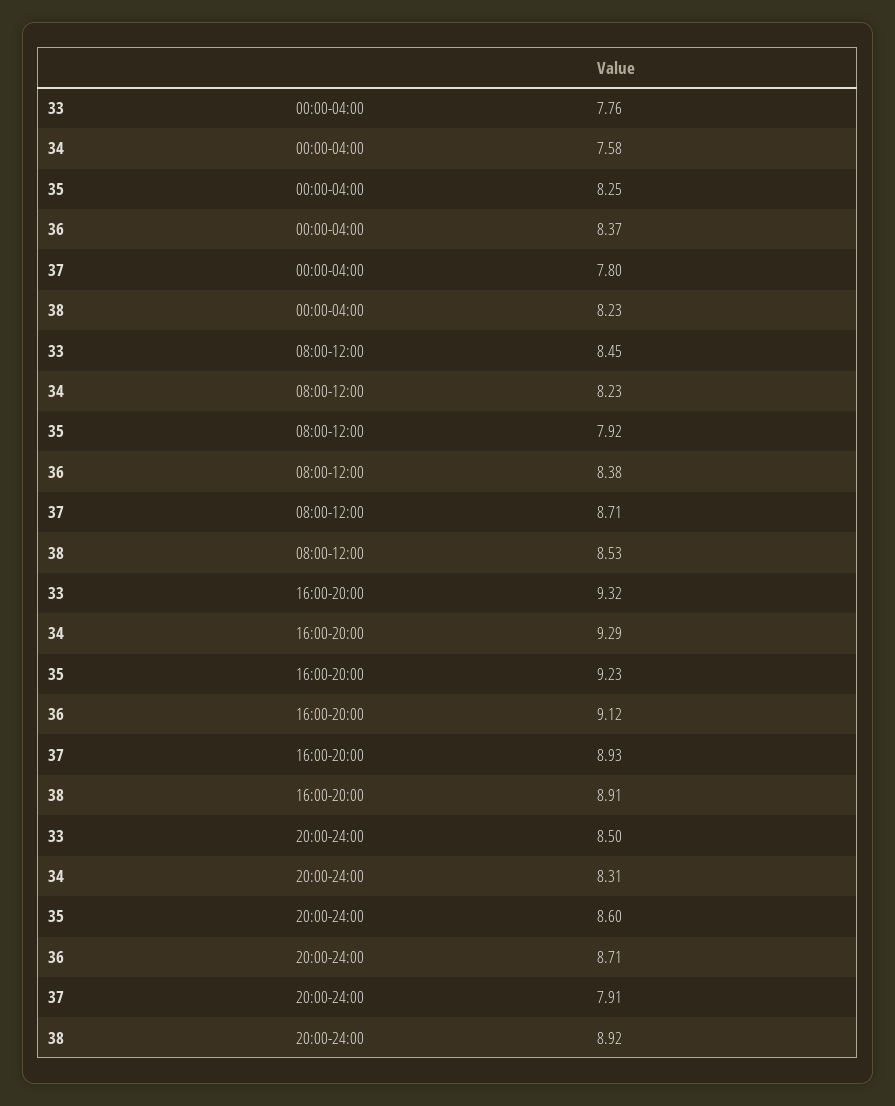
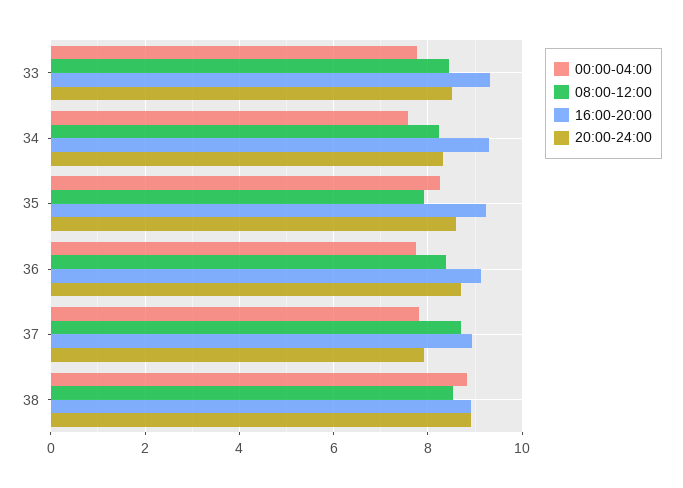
  {
    "00:00-04:00": {
      "33": 7.76,
      "34": 7.58,
      "35": 8.25,
-     "36": 8.37,
+     "36": 7.8,
      "37": 7.8,
-     "38": 8.23
+     "38": 8.8
    },
    "08:00-12:00": {
      "33": 8.45,
      "34": 8.23,
      "35": 7.92,
      "36": 8.38,
      "37": 8.71,
      "38": 8.53
    },
    "16:00-20:00": {
      "33": 9.32,
      "34": 9.29,
      "35": 9.23,
      "36": 9.12,
      "37": 8.93,
      "38": 8.91
    },
    "20:00-24:00": {
      "33": 8.5,
      "34": 8.31,
      "35": 8.6,
      "36": 8.71,
      "37": 7.91,
      "38": 8.92
    }
  }

